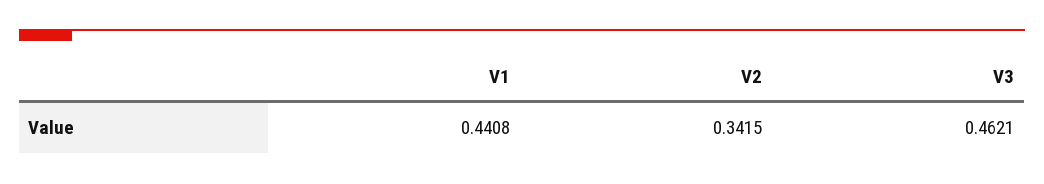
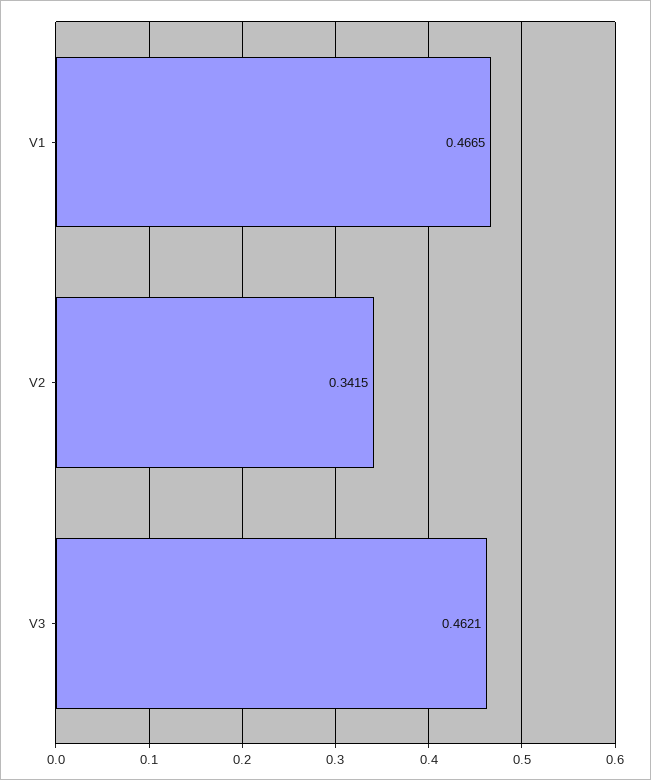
  {
-   "V1": 0.4408,
+   "V1": 0.4665,
    "V2": 0.3415,
    "V3": 0.4621
  }

